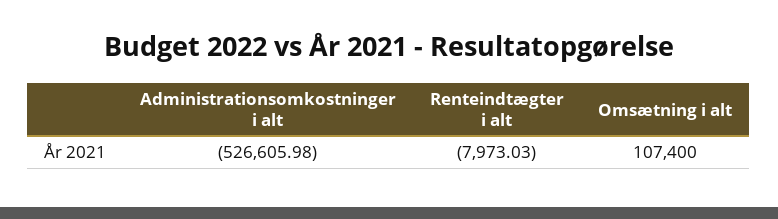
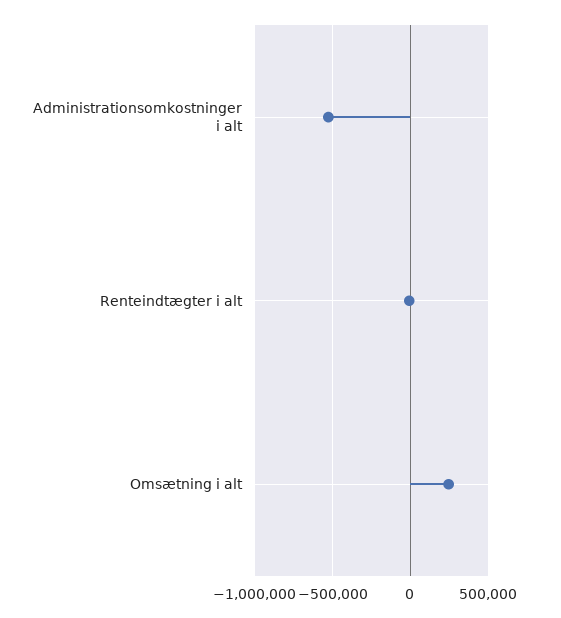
  {
    "Administrationsomkostninger i alt": -526605.98,
    "Renteindtægter i alt": -7973.03,
-   "Omsætning i alt": 107400
+   "Omsætning i alt": 250000
  }

